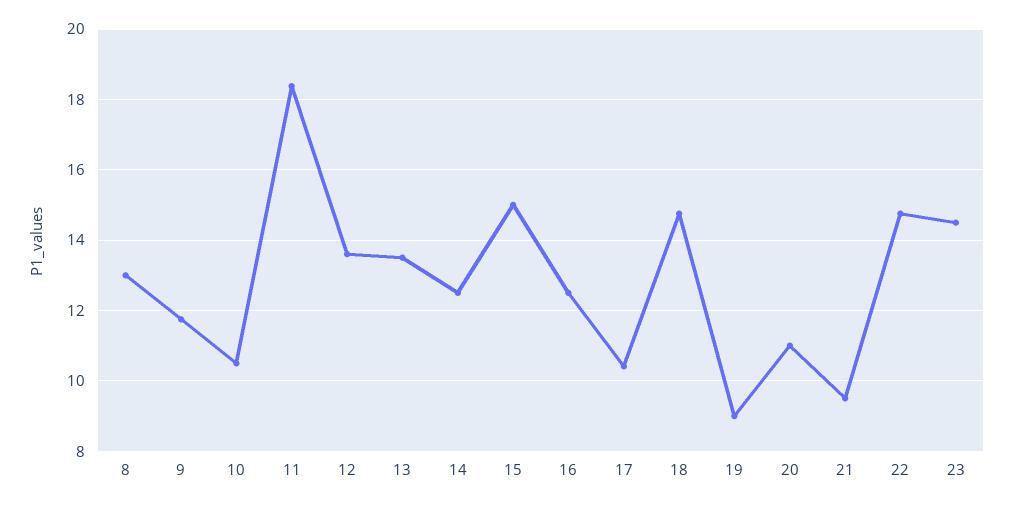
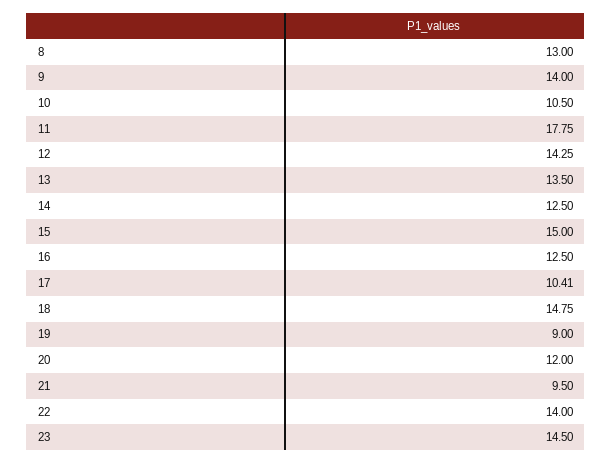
  {
    "8": 13,
-   "9": 11.8,
+   "9": 14,
    "10": 10.5,
-   "11": 18.4,
+   "11": 17.75,
-   "12": 13.6,
+   "12": 14.25,
    "13": 13.5,
    "14": 12.5,
    "15": 15,
    "16": 12.5,
    "17": 10.41,
    "18": 14.75,
    "19": 9,
-   "20": 11,
+   "20": 12,
    "21": 9.5,
-   "22": 14.8,
+   "22": 14,
    "23": 14.5
  }

